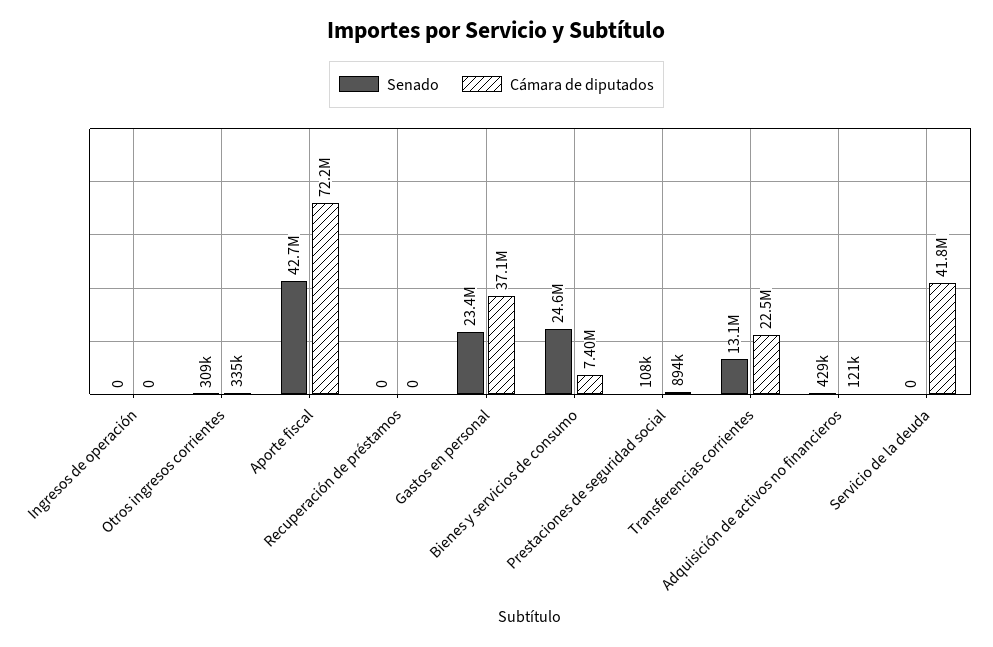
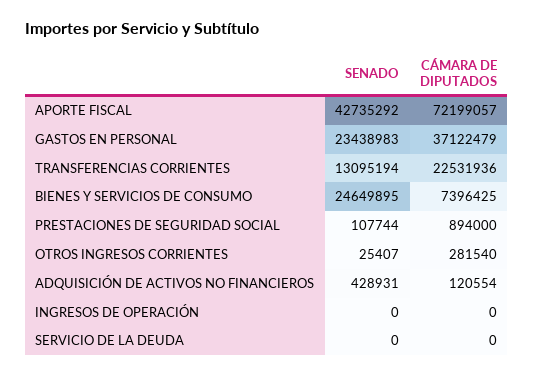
  {
    "Senado": {
      "Ingresos de operación": 0,
-     "Otros ingresos corrientes": 309000,
+     "Otros ingresos corrientes": 25407,
      "Aporte fiscal": 42735292,
-     "Recuperación de préstamos": 0,
      "Gastos en personal": 23438983,
      "Bienes y servicios de consumo": 24649895,
      "Prestaciones de seguridad social": 107744,
      "Transferencias corrientes": 13095194,
      "Adquisición de activos no financieros": 428931,
      "Servicio de la deuda": 0
    },
    "Cámara de diputados": {
      "Ingresos de operación": 0,
-     "Otros ingresos corrientes": 335000,
+     "Otros ingresos corrientes": 281540,
      "Aporte fiscal": 72199057,
-     "Recuperación de préstamos": 0,
      "Gastos en personal": 37122479,
      "Bienes y servicios de consumo": 7396425,
      "Prestaciones de seguridad social": 894000,
      "Transferencias corrientes": 22531936,
      "Adquisición de activos no financieros": 120554,
-     "Servicio de la deuda": 41800000
+     "Servicio de la deuda": 0
    }
  }

